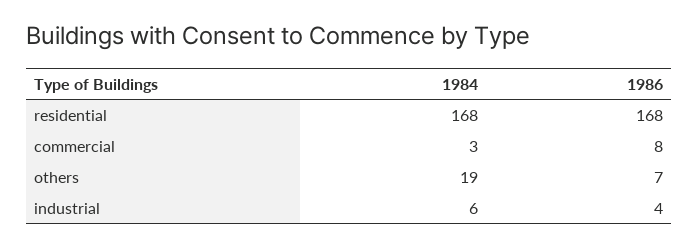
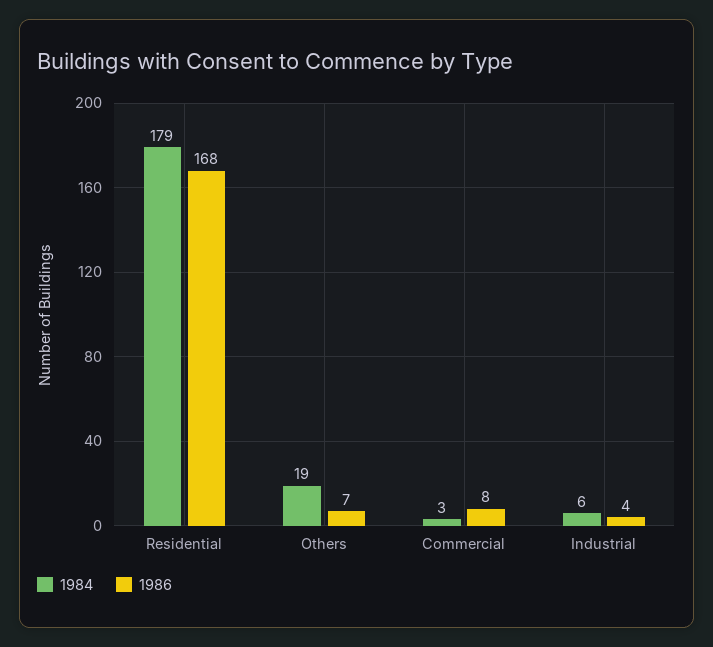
  {
    "1984": {
-     "residential": 168,
+     "residential": 179,
      "commercial": 3,
      "others": 19,
      "industrial": 6
    },
    "1986": {
      "residential": 168,
      "commercial": 8,
      "others": 7,
      "industrial": 4
    }
  }

